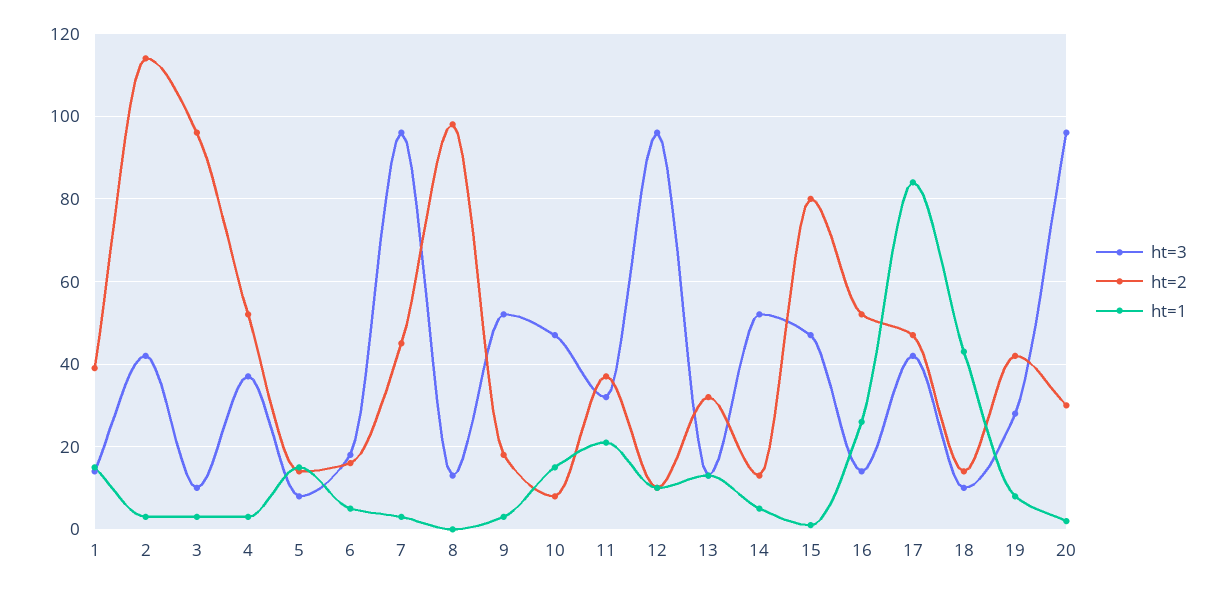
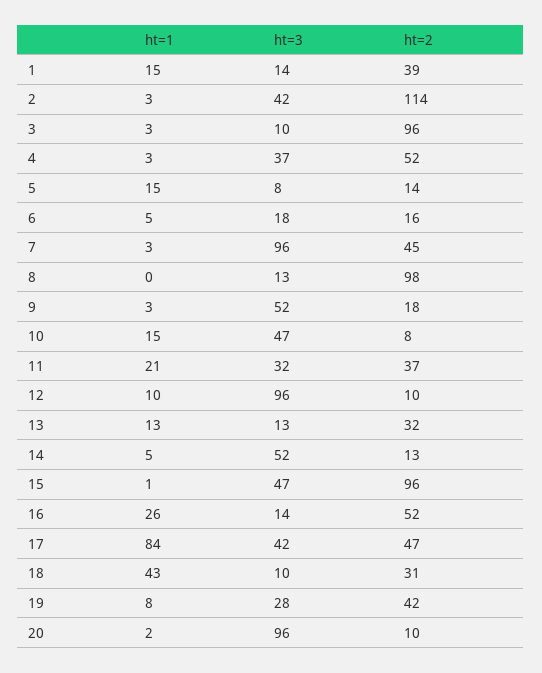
  {
    "ht=3": {
      "1": 14,
      "2": 42,
      "3": 10,
      "4": 37,
      "5": 8,
      "6": 18,
      "7": 96,
      "8": 13,
      "9": 52,
      "10": 47,
      "11": 32,
      "12": 96,
      "13": 13,
      "14": 52,
      "15": 47,
      "16": 14,
      "17": 42,
      "18": 10,
      "19": 28,
      "20": 96
    },
    "ht=2": {
      "1": 39,
      "2": 114,
      "3": 96,
      "4": 52,
      "5": 14,
      "6": 16,
      "7": 45,
      "8": 98,
      "9": 18,
      "10": 8,
      "11": 37,
      "12": 10,
      "13": 32,
      "14": 13,
-     "15": 80,
+     "15": 96,
      "16": 52,
      "17": 47,
-     "18": 15,
+     "18": 31,
      "19": 42,
-     "20": 30
+     "20": 10
    },
    "ht=1": {
      "1": 15,
      "2": 3,
      "3": 3,
      "4": 3,
      "5": 15,
      "6": 5,
      "7": 3,
      "8": 0,
      "9": 3,
      "10": 15,
      "11": 21,
      "12": 10,
      "13": 13,
      "14": 5,
      "15": 1,
      "16": 26,
      "17": 84,
      "18": 43,
      "19": 8,
      "20": 2
    }
  }

